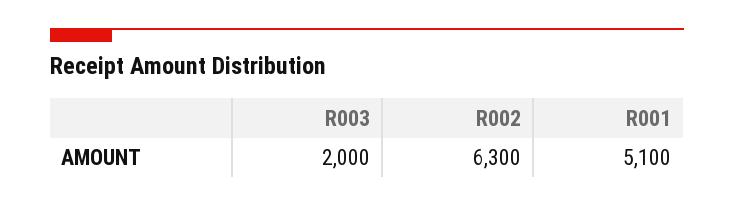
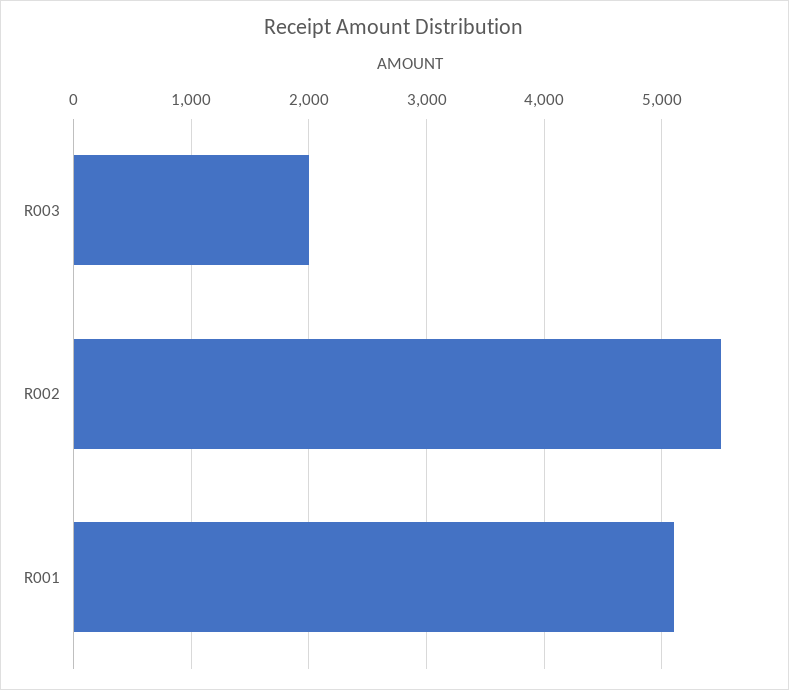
  {
    "R003": 2000,
-   "R002": 6300,
+   "R002": 5500,
    "R001": 5100
  }

